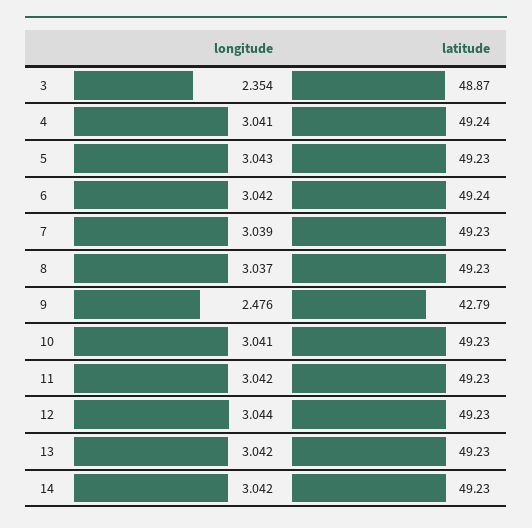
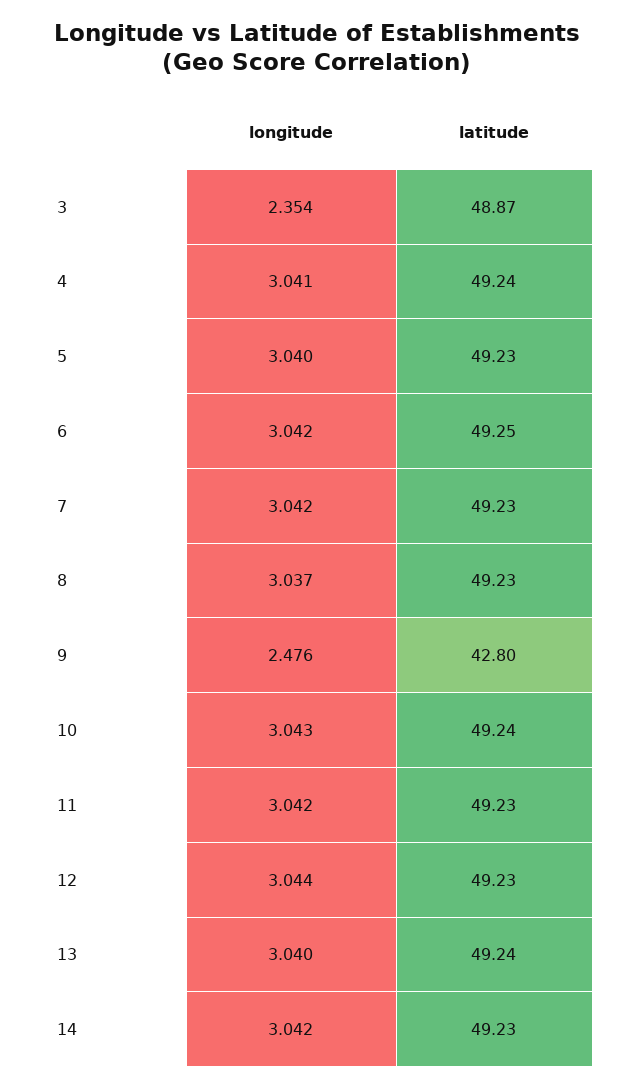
  {
    "longitude": {
      "3": 2.354,
      "4": 3.041,
-     "5": 3.043,
+     "5": 3.04,
      "6": 3.042,
-     "7": 3.039,
+     "7": 3.042,
      "8": 3.037,
      "9": 2.476,
-     "10": 3.041,
+     "10": 3.043,
      "11": 3.042,
      "12": 3.044,
-     "13": 3.042,
+     "13": 3.04,
      "14": 3.042
    },
    "latitude": {
      "3": 48.87,
      "4": 49.24,
      "5": 49.23,
-     "6": 49.24,
+     "6": 49.25,
      "7": 49.23,
      "8": 49.23,
-     "9": 42.79,
+     "9": 42.8,
-     "10": 49.23,
+     "10": 49.24,
      "11": 49.23,
      "12": 49.23,
-     "13": 49.23,
+     "13": 49.24,
      "14": 49.23
    }
  }

